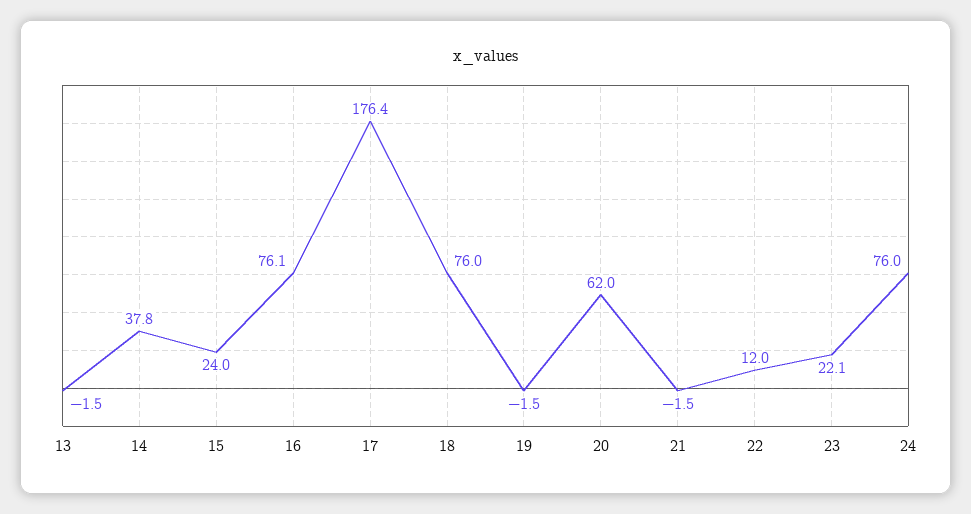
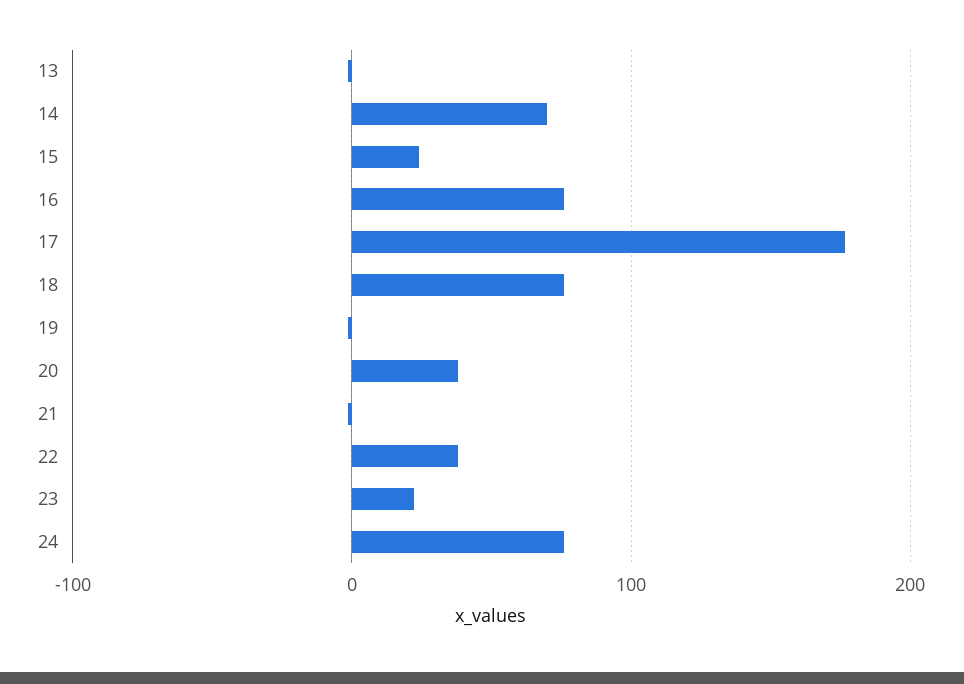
  {
    "13": -1.5,
-   "14": 37.8,
+   "14": 70,
    "15": 24,
    "16": 76.1,
    "17": 176.4,
    "18": 76,
    "19": -1.5,
-   "20": 62,
+   "20": 40,
    "21": -1.5,
-   "22": 12,
+   "22": 40,
    "23": 22.1,
    "24": 76
  }

